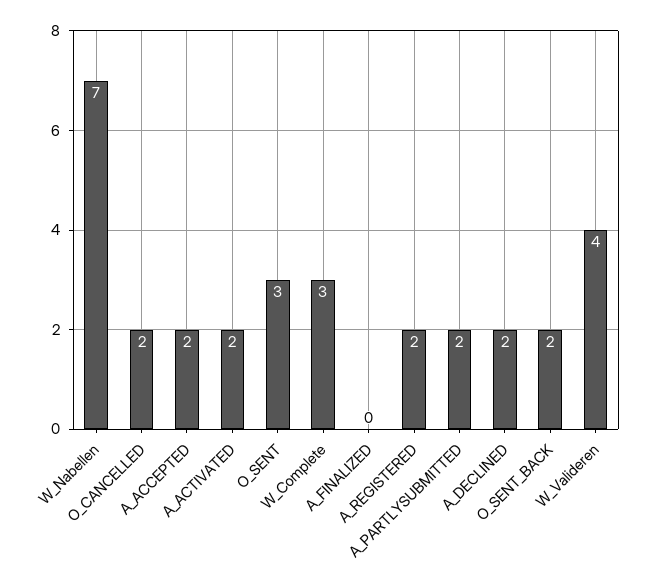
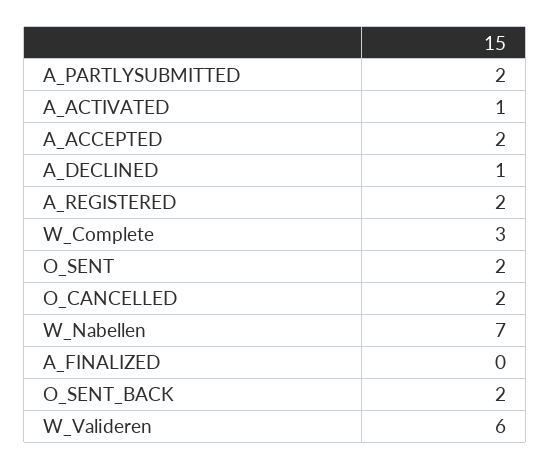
  {
    "W_Nabellen": 7,
    "O_CANCELLED": 2,
    "A_ACCEPTED": 2,
-   "A_ACTIVATED": 2,
+   "A_ACTIVATED": 1,
-   "O_SENT": 3,
+   "O_SENT": 2,
    "W_Complete": 3,
    "A_FINALIZED": 0,
    "A_REGISTERED": 2,
    "A_PARTLYSUBMITTED": 2,
-   "A_DECLINED": 2,
+   "A_DECLINED": 1,
    "O_SENT_BACK": 2,
-   "W_Valideren": 4
+   "W_Valideren": 6
  }

